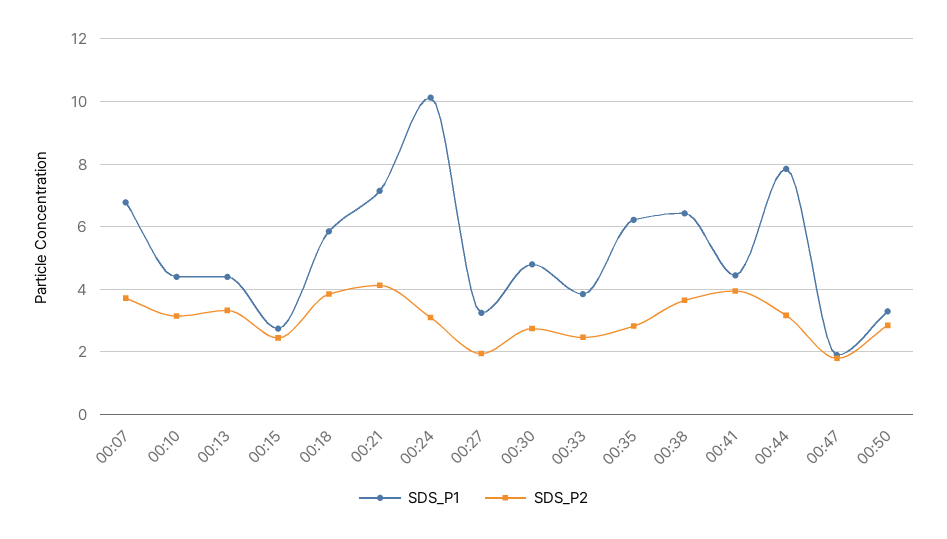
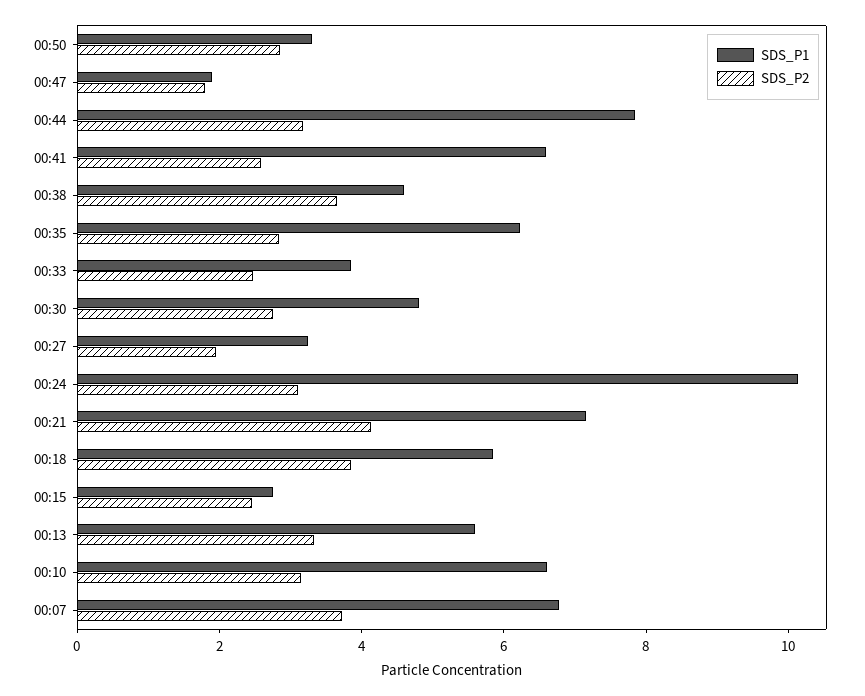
  {
    "SDS_P1": {
      "00:07": 6.8,
-     "00:10": 4.4,
+     "00:10": 6.5,
-     "00:13": 4.4,
+     "00:13": 5.5,
      "00:15": 2.8,
      "00:18": 5.8,
      "00:21": 7.2,
      "00:24": 10.2,
      "00:27": 3.2,
      "00:30": 4.8,
      "00:33": 3.8,
      "00:35": 6.2,
-     "00:38": 6.4,
+     "00:38": 4.5,
-     "00:41": 4.4,
+     "00:41": 6.5,
      "00:44": 7.8,
      "00:47": 2,
      "00:50": 3.4
    },
    "SDS_P2": {
      "00:07": 3.8,
      "00:10": 3.2,
      "00:13": 3.4,
      "00:15": 2.4,
      "00:18": 3.8,
      "00:21": 4.2,
      "00:24": 3.2,
      "00:27": 2,
      "00:30": 2.8,
      "00:33": 2.4,
      "00:35": 2.8,
      "00:38": 3.6,
-     "00:41": 4,
+     "00:41": 2.5,
      "00:44": 3.2,
      "00:47": 1.8,
      "00:50": 2.8
    }
  }

